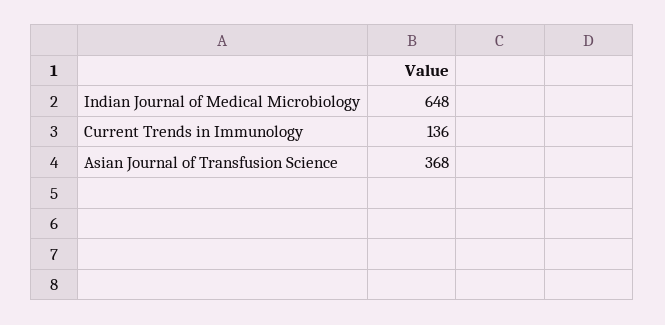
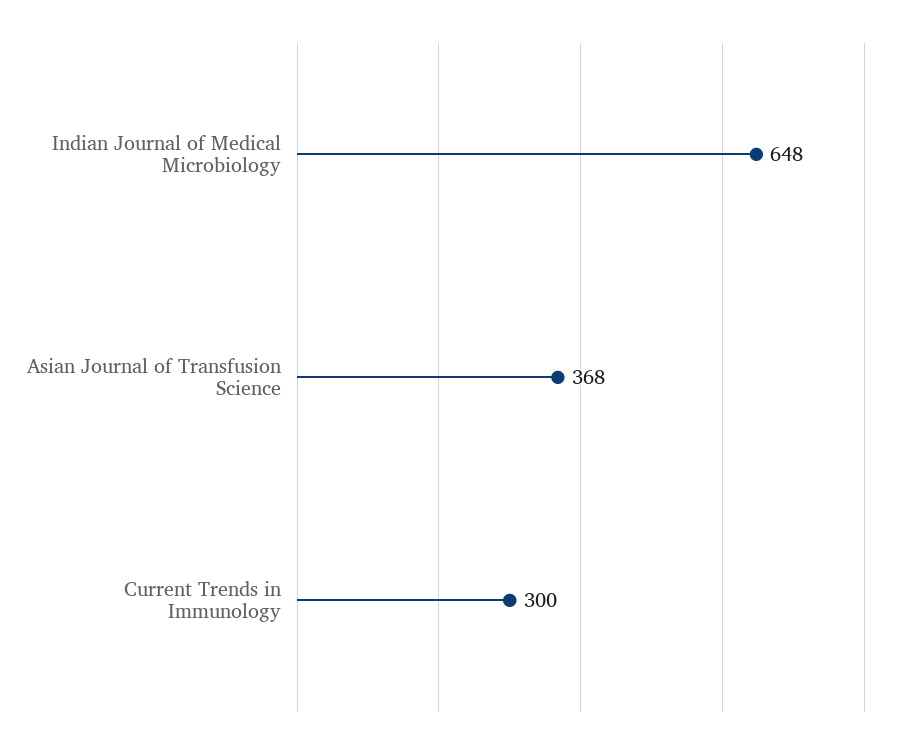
  {
    "Indian Journal of Medical Microbiology": 648,
-   "Current Trends in Immunology": 136,
+   "Current Trends in Immunology": 300,
    "Asian Journal of Transfusion Science": 368
  }

